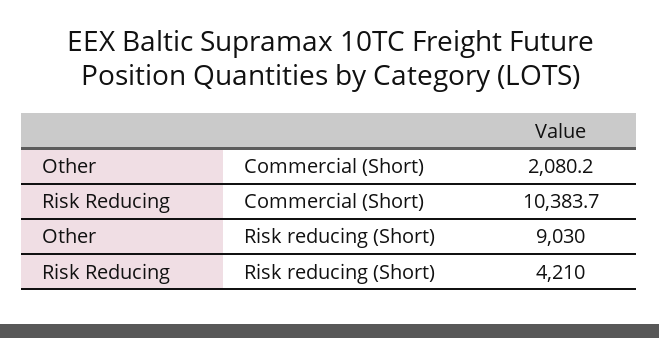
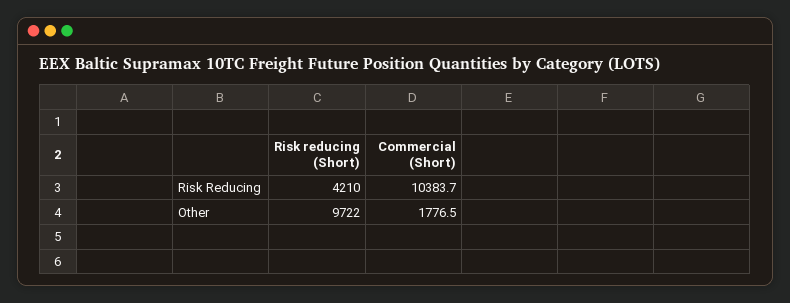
  {
    "Other": {
-     "Commercial (Short)": 2080.2,
+     "Commercial (Short)": 1776.5,
-     "Risk reducing (Short)": 9030
+     "Risk reducing (Short)": 9722
    },
    "Risk Reducing": {
      "Commercial (Short)": 10383.7,
      "Risk reducing (Short)": 4210
    }
  }

